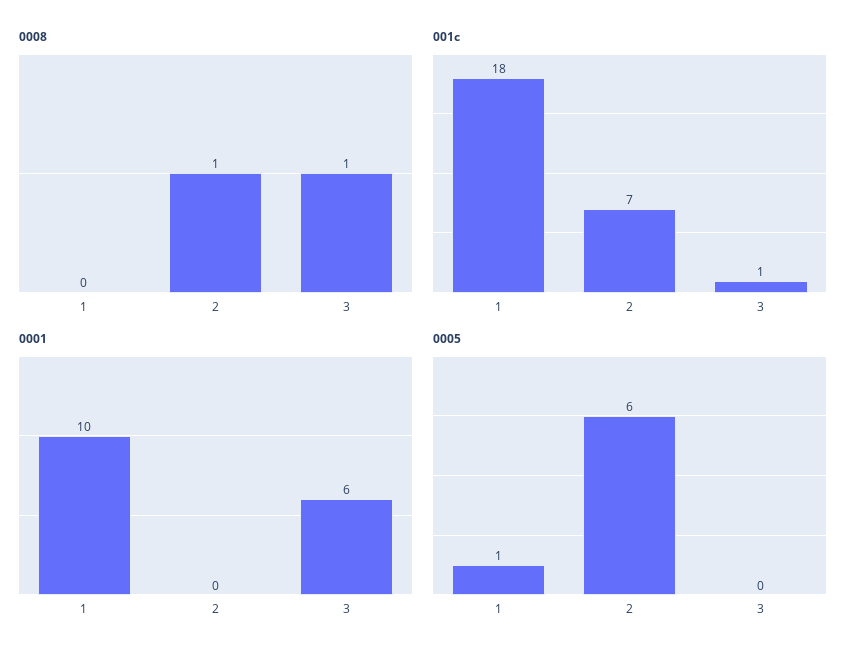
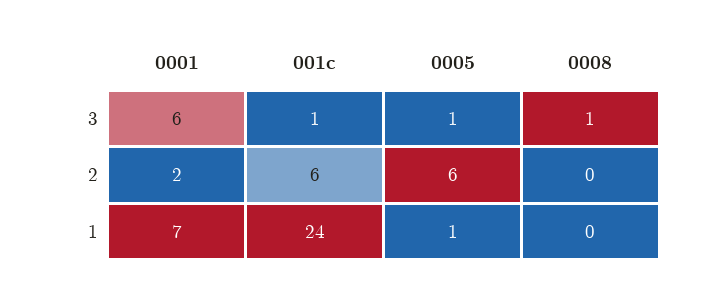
  {
    "0008": {
      "1": 0,
-     "2": 1,
+     "2": 0,
      "3": 1
    },
    "001c": {
-     "1": 18,
+     "1": 24,
-     "2": 7,
+     "2": 6,
      "3": 1
    },
    "0001": {
-     "1": 10,
+     "1": 7,
-     "2": 0,
+     "2": 2,
      "3": 6
    },
    "0005": {
      "1": 1,
      "2": 6,
-     "3": 0
+     "3": 1
    }
  }

